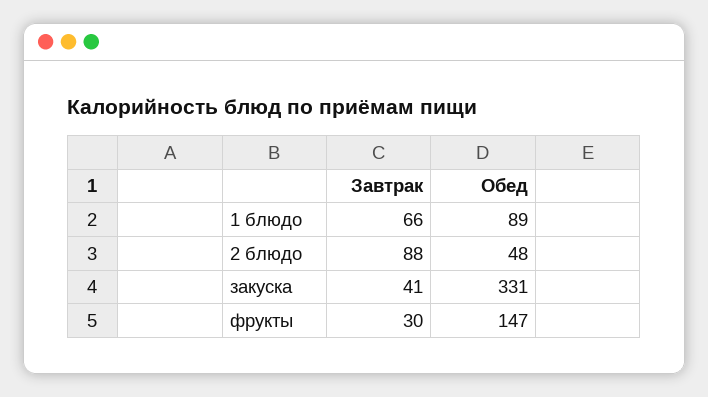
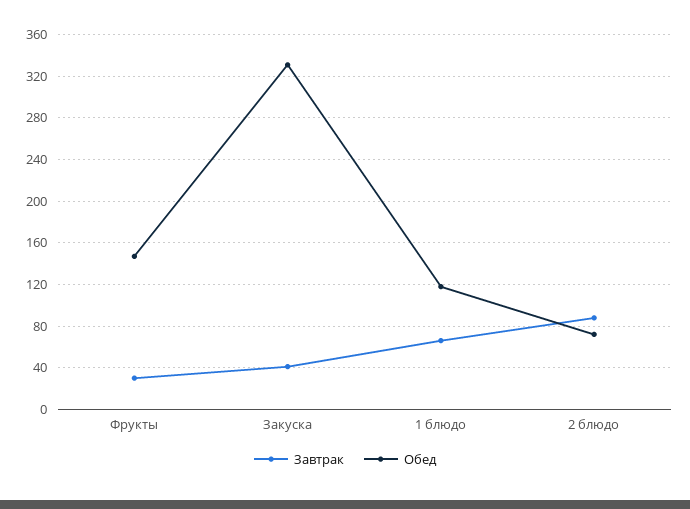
  {
    "Завтрак": {
      "1 блюдо": 66,
      "2 блюдо": 88,
      "закуска": 41,
      "фрукты": 30
    },
    "Обед": {
-     "1 блюдо": 89,
+     "1 блюдо": 120,
-     "2 блюдо": 48,
+     "2 блюдо": 70,
      "закуска": 331,
      "фрукты": 147
    }
  }

